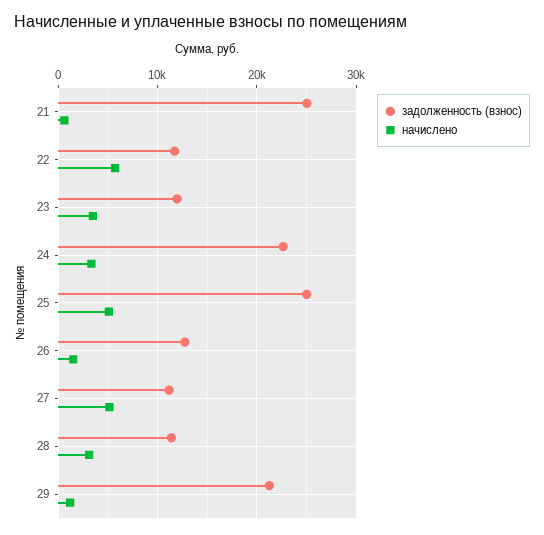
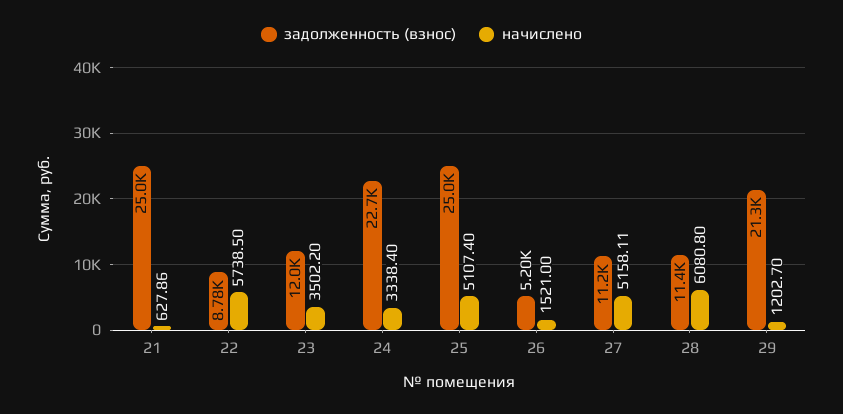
  {
    "задолженность (взнос)": {
      "21": 25000,
-     "22": 12000,
+     "22": 8780,
      "23": 12000,
      "24": 22700,
      "25": 25000,
-     "26": 13000,
+     "26": 5200,
      "27": 11200,
      "28": 11400,
      "29": 21300
    },
    "начислено": {
      "21": 627.86,
      "22": 5738.5,
      "23": 3502.2,
      "24": 3338.4,
      "25": 5107.4,
      "26": 1521,
      "27": 5158.11,
-     "28": 3000,
+     "28": 6080.8,
      "29": 1202.7
    }
  }

